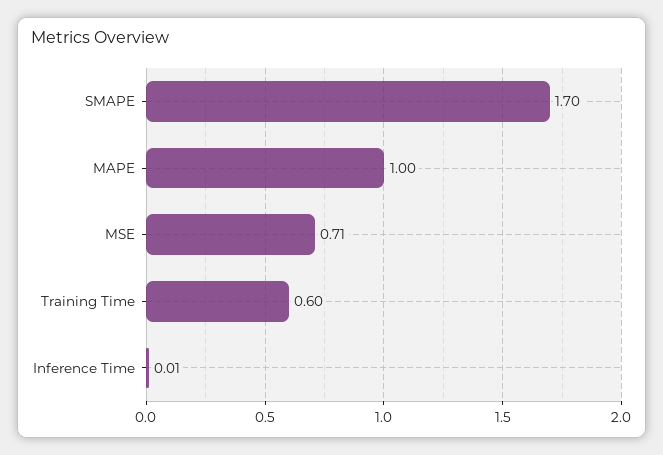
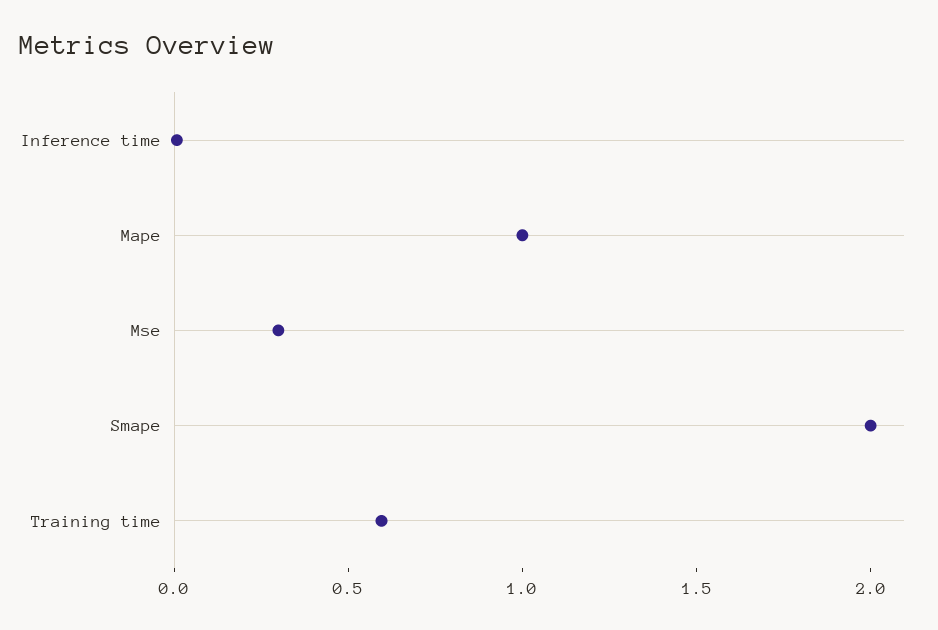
  {
-   "SMAPE": 1.7,
+   "SMAPE": 2,
    "MAPE": 1,
-   "MSE": 0.71,
+   "MSE": 0.3,
    "Training Time": 0.6,
    "Inference Time": 0.01
  }

